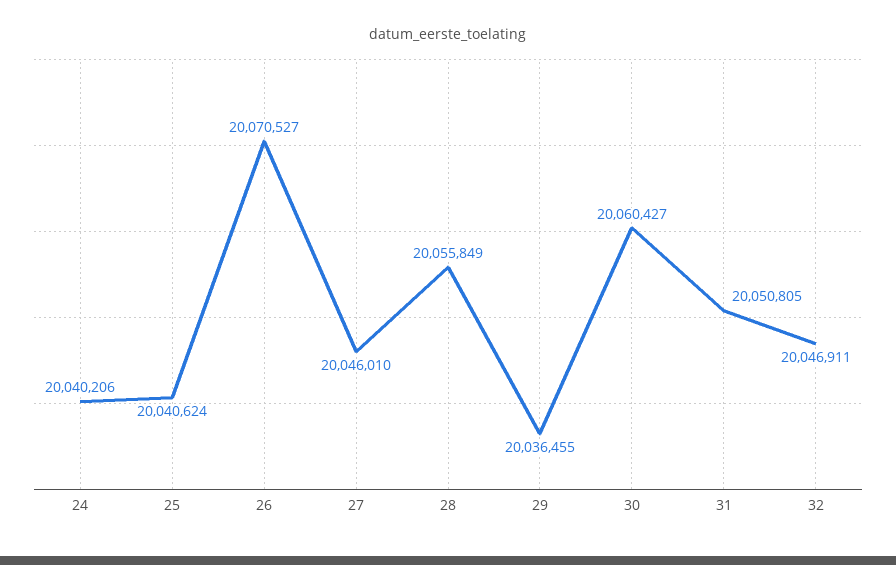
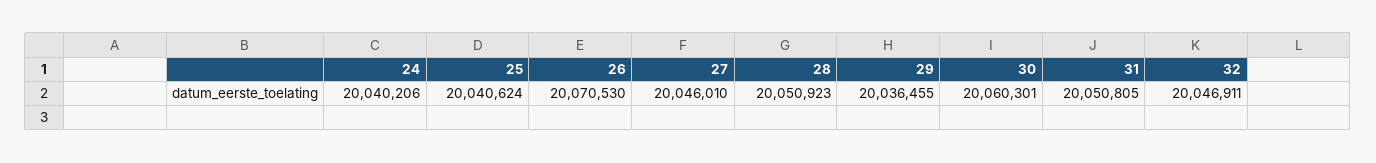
  {
    "24": 20040206,
    "25": 20040624,
-   "26": 20070527,
+   "26": 20070530,
    "27": 20046010,
-   "28": 20055849,
+   "28": 20050923,
    "29": 20036455,
-   "30": 20060427,
+   "30": 20060301,
    "31": 20050805,
    "32": 20046911
  }

